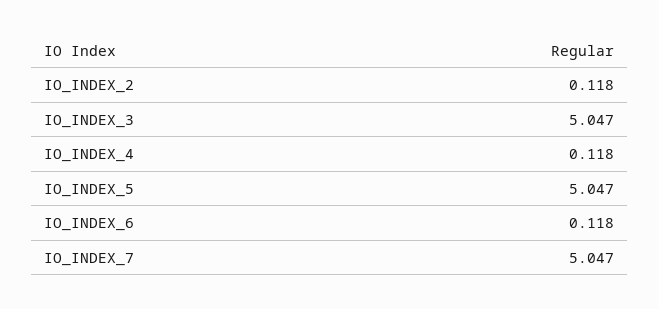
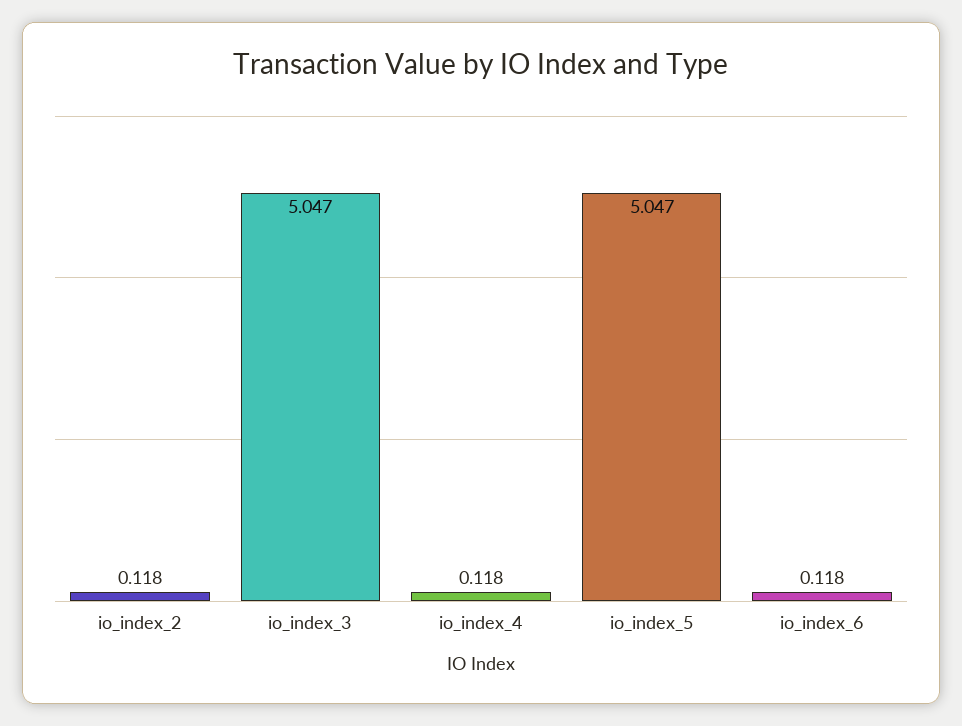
  {
    "IO_INDEX_2": 0.118,
    "IO_INDEX_3": 5.047,
    "IO_INDEX_4": 0.118,
    "IO_INDEX_5": 5.047,
-   "IO_INDEX_6": 0.118,
+   "IO_INDEX_6": 0.118
-   "IO_INDEX_7": 5.047
  }

